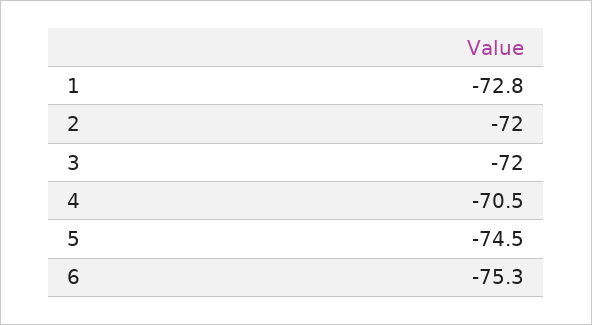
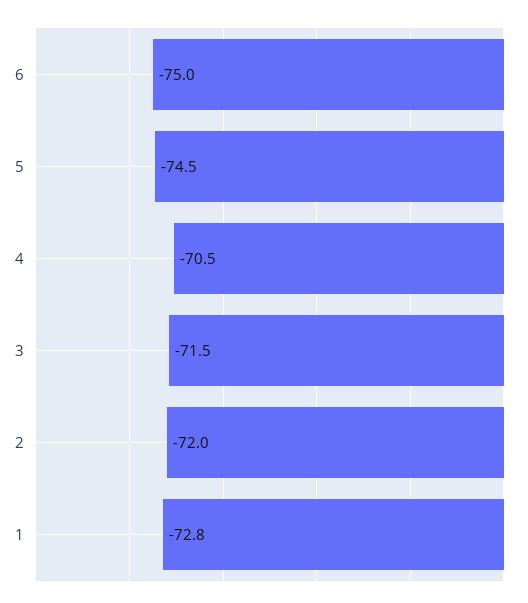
  {
    "1": -72.8,
    "2": -72,
-   "3": -72,
+   "3": -71.5,
    "4": -70.5,
    "5": -74.5,
-   "6": -75.3
+   "6": -75
  }

